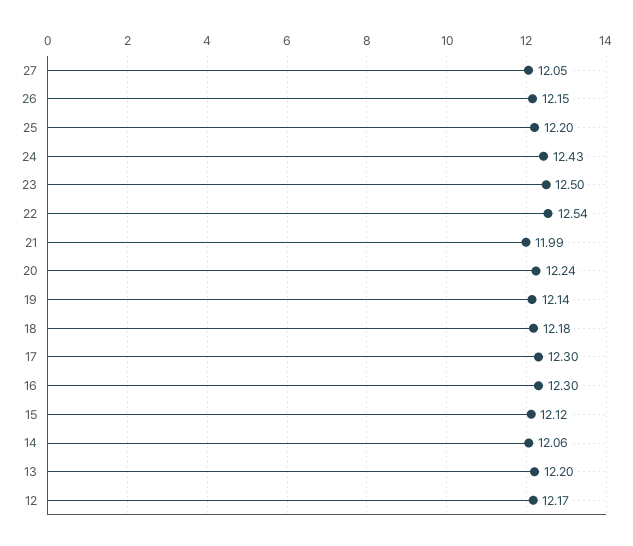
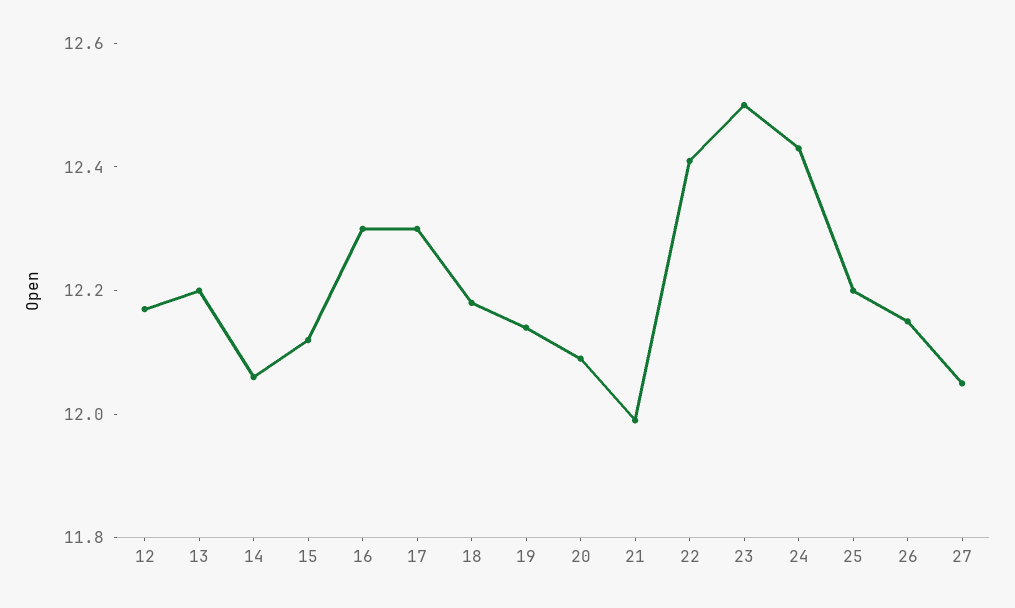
  {
    "27": 12.05,
    "26": 12.15,
    "25": 12.2,
    "24": 12.43,
    "23": 12.5,
-   "22": 12.54,
+   "22": 12.4,
    "21": 11.99,
-   "20": 12.24,
+   "20": 12.1,
    "19": 12.14,
    "18": 12.18,
    "17": 12.3,
    "16": 12.3,
    "15": 12.12,
    "14": 12.06,
    "13": 12.2,
    "12": 12.17
  }

